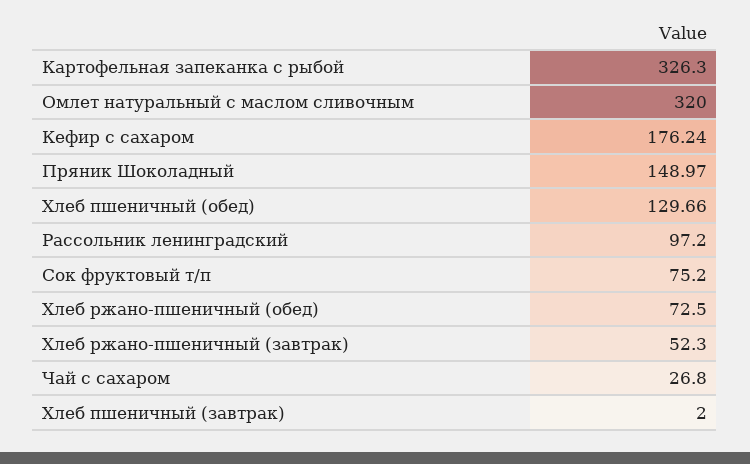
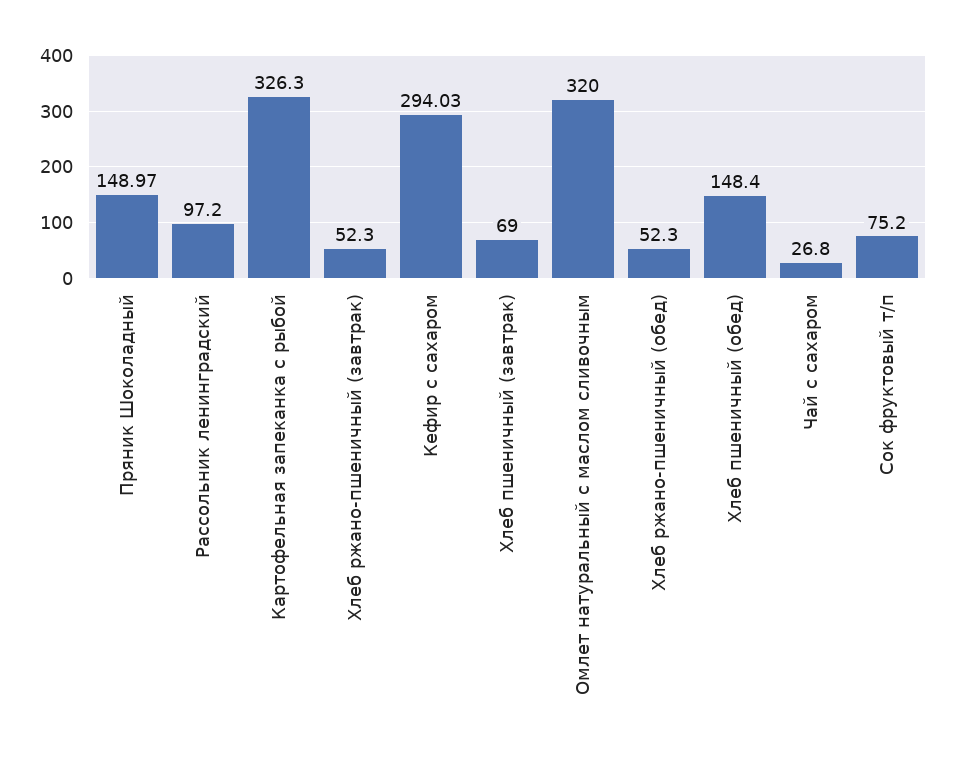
  {
    "Картофельная запеканка с рыбой": 326.3,
    "Омлет натуральный с маслом сливочным": 320,
-   "Кефир с сахаром": 176.24,
+   "Кефир с сахаром": 294.03,
    "Пряник Шоколадный": 148.97,
-   "Хлеб пшеничный (обед)": 129.66,
+   "Хлеб пшеничный (обед)": 148.4,
    "Рассольник ленинградский": 97.2,
    "Сок фруктовый т/п": 75.2,
-   "Хлеб ржано-пшеничный (обед)": 72.5,
+   "Хлеб ржано-пшеничный (обед)": 52.3,
    "Хлеб ржано-пшеничный (завтрак)": 52.3,
    "Чай с сахаром": 26.8,
-   "Хлеб пшеничный (завтрак)": 2
+   "Хлеб пшеничный (завтрак)": 69
  }

